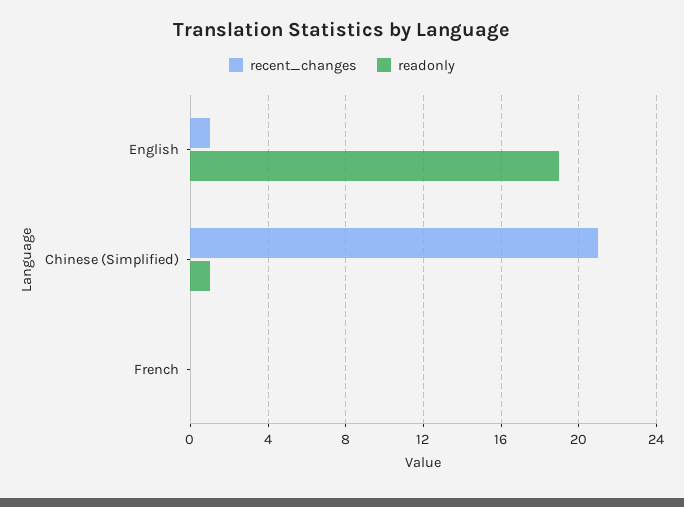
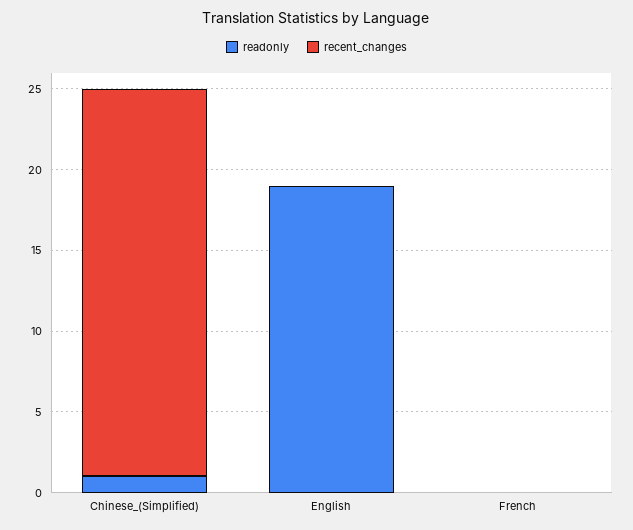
  {
    "recent_changes": {
-     "English": 1,
+     "English": 0,
-     "Chinese (Simplified)": 21,
+     "Chinese (Simplified)": 24,
      "French": 0
    },
    "readonly": {
      "English": 19,
      "Chinese (Simplified)": 1,
      "French": 0
    }
  }

